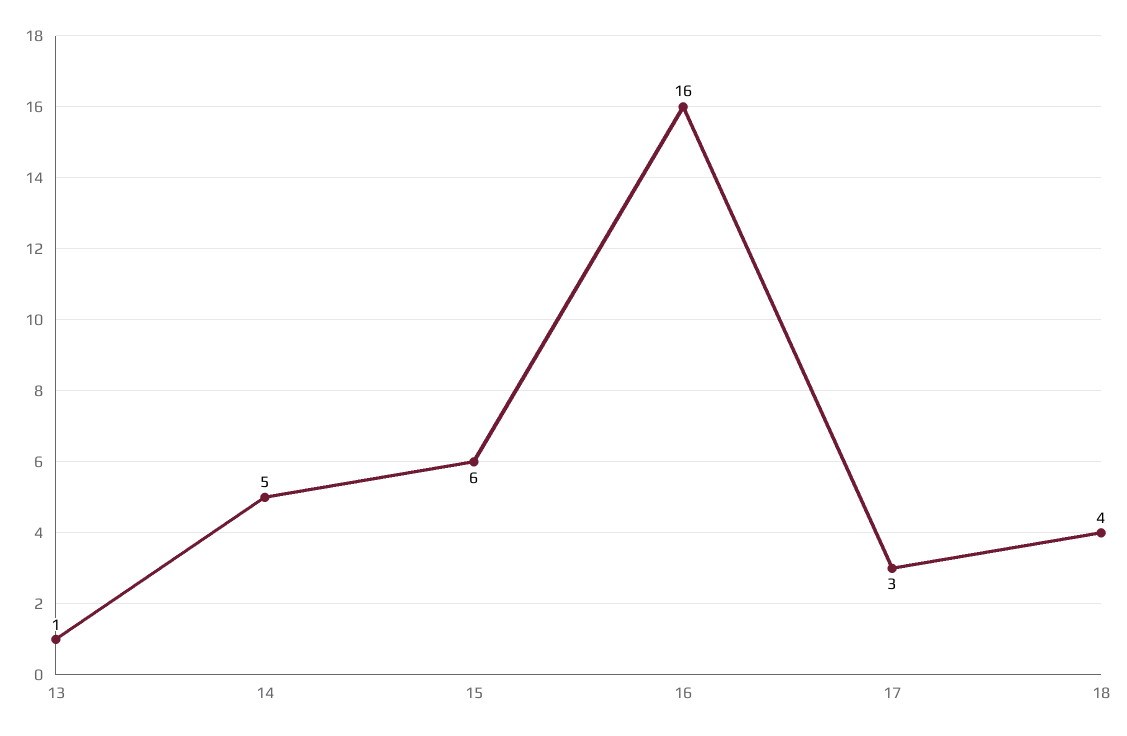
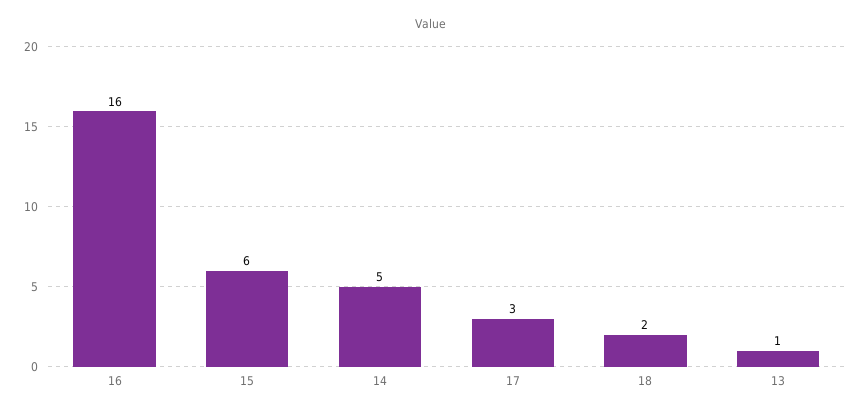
  {
    "13": 1,
    "14": 5,
    "15": 6,
    "16": 16,
    "17": 3,
-   "18": 4
+   "18": 2
  }

